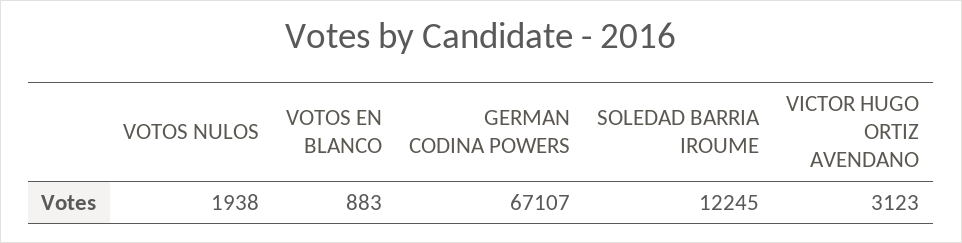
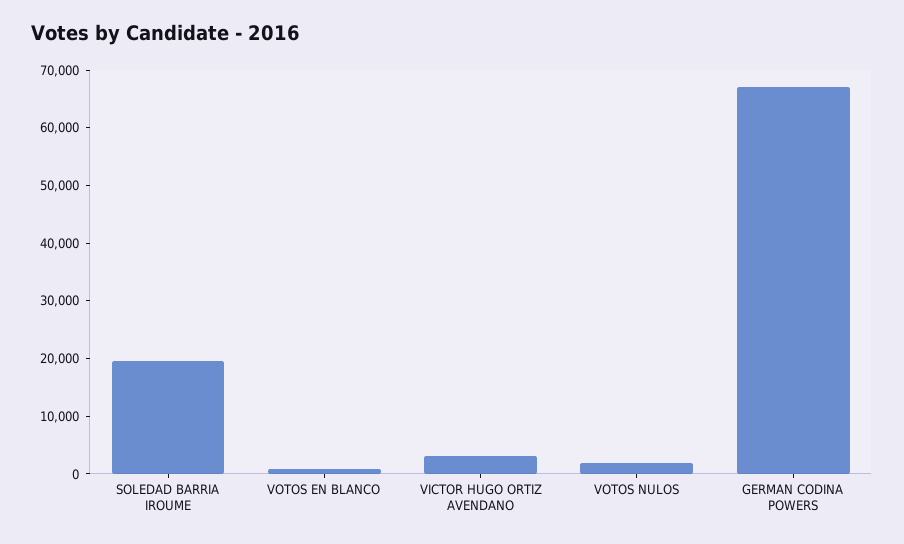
  {
    "VOTOS NULOS": 1938,
    "VOTOS EN BLANCO": 883,
    "GERMAN CODINA POWERS": 67107,
-   "SOLEDAD BARRIA IROUME": 12245,
+   "SOLEDAD BARRIA IROUME": 20000,
    "VICTOR HUGO ORTIZ AVENDANO": 3123
  }

